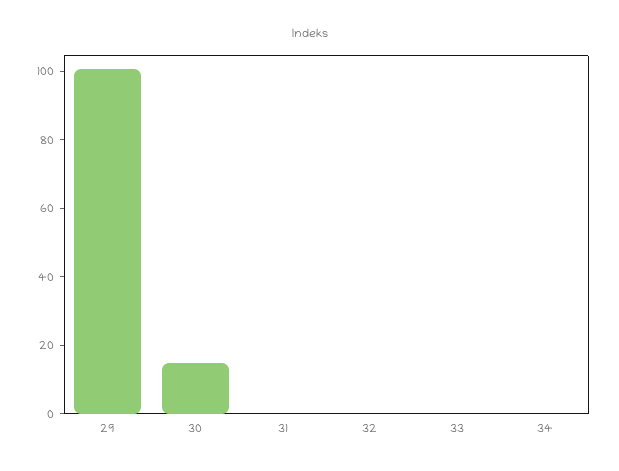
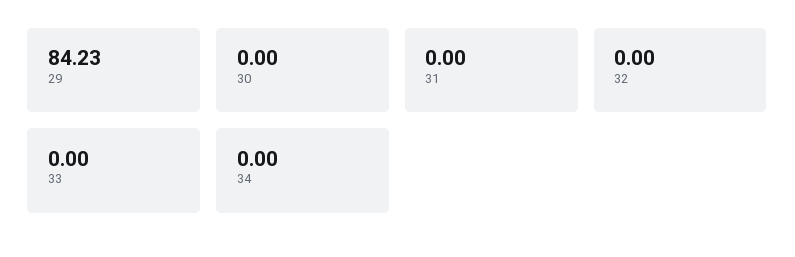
  {
-   "29": 100,
+   "29": 84.23,
-   "30": 15,
+   "30": 0,
    "31": 0,
    "32": 0,
    "33": 0,
    "34": 0
  }

